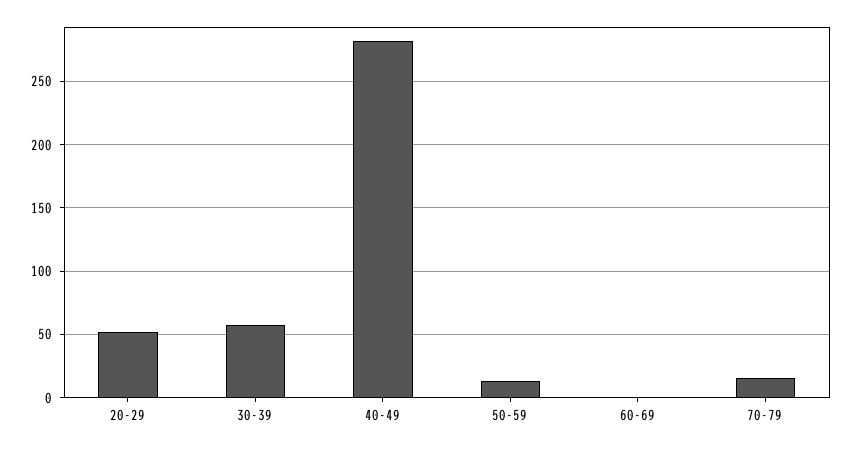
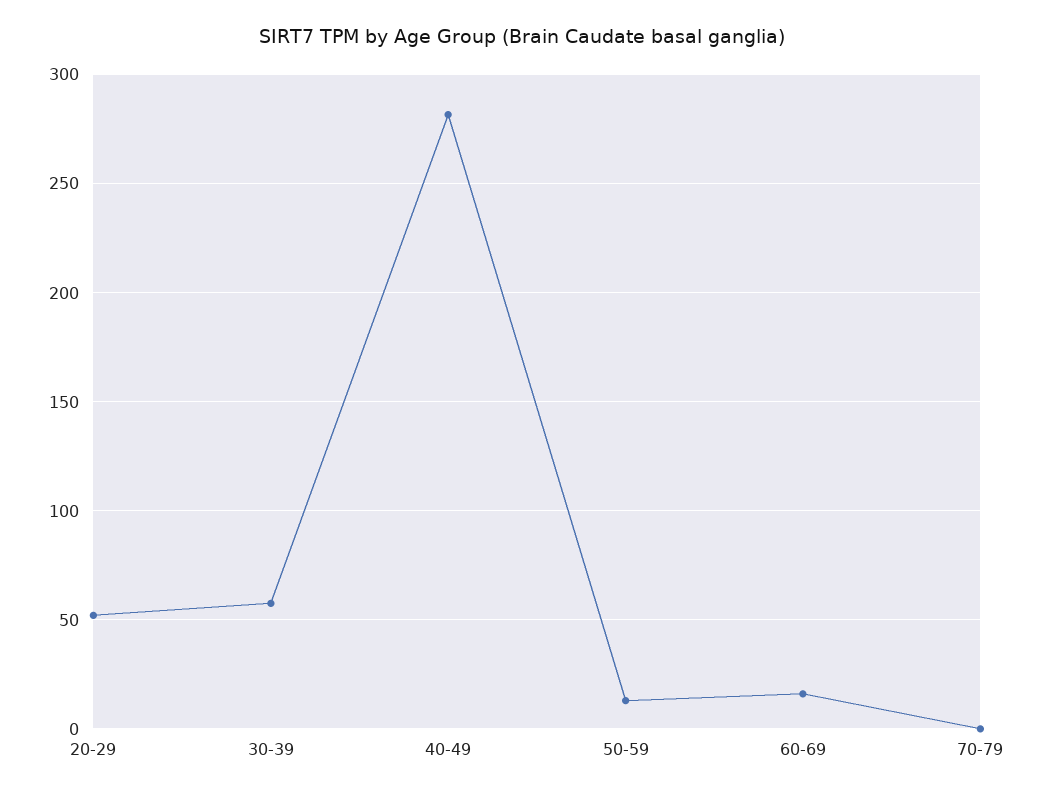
  {
    "20-29": 50,
    "30-39": 60,
    "40-49": 280,
    "50-59": 15,
-   "60-69": 0,
+   "60-69": 15,
-   "70-79": 15
+   "70-79": 0
  }

